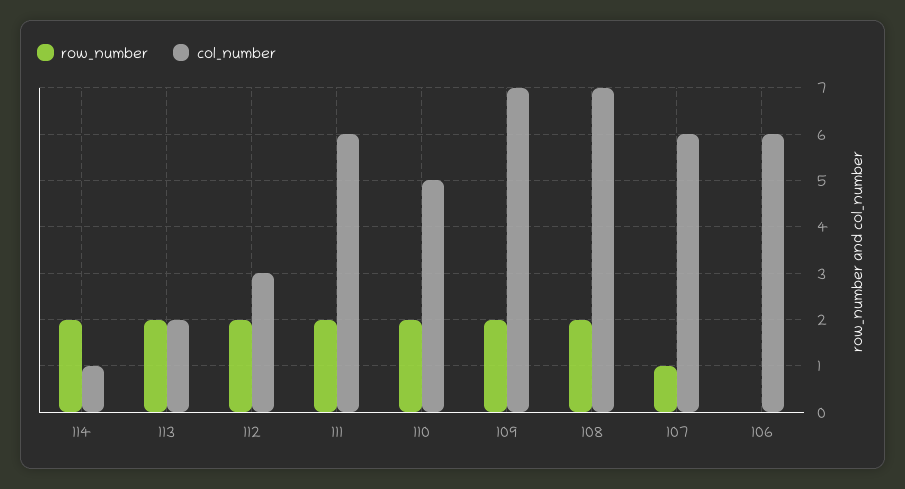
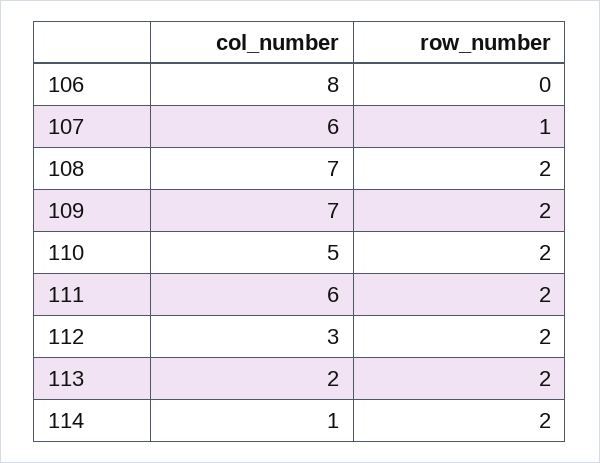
  {
    "row_number": {
      "114": 2,
      "113": 2,
      "112": 2,
      "111": 2,
      "110": 2,
      "109": 2,
      "108": 2,
      "107": 1,
      "106": 0
    },
    "col_number": {
      "114": 1,
      "113": 2,
      "112": 3,
      "111": 6,
      "110": 5,
      "109": 7,
      "108": 7,
      "107": 6,
-     "106": 6
+     "106": 8
    }
  }

